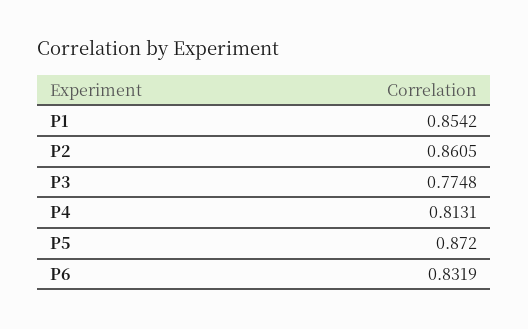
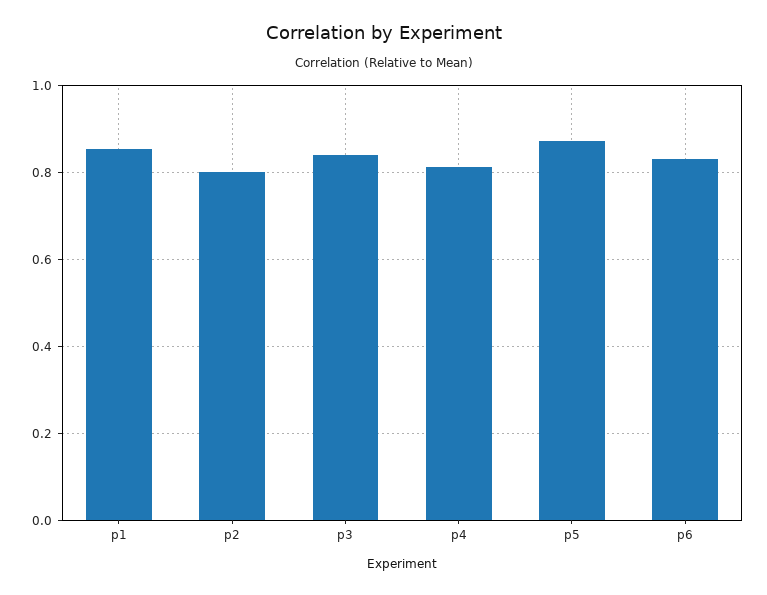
  {
    "P1": 0.8542,
-   "P2": 0.8605,
+   "P2": 0.8,
-   "P3": 0.7748,
+   "P3": 0.84,
    "P4": 0.8131,
    "P5": 0.872,
    "P6": 0.8319
  }

